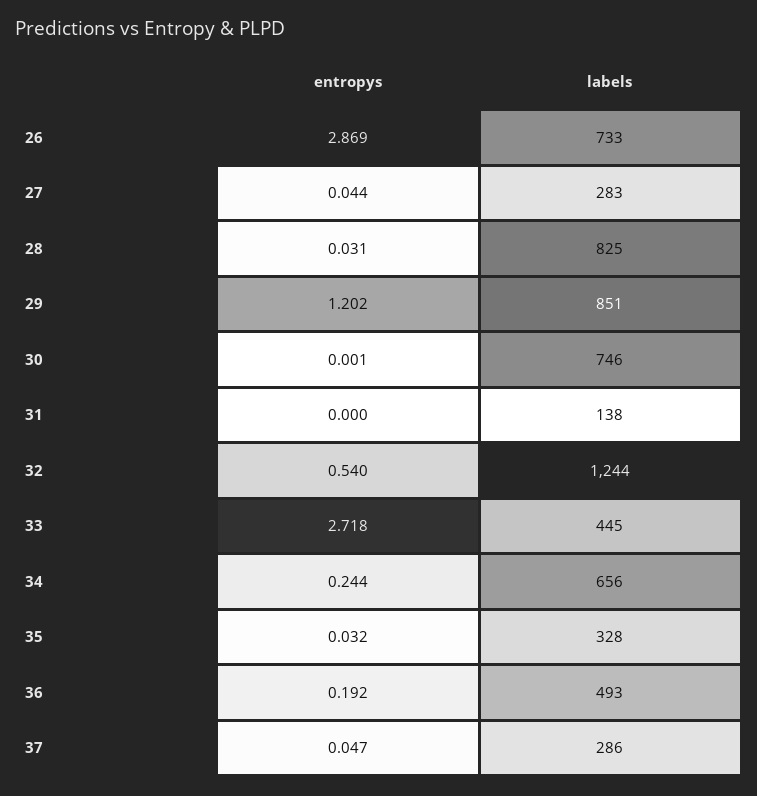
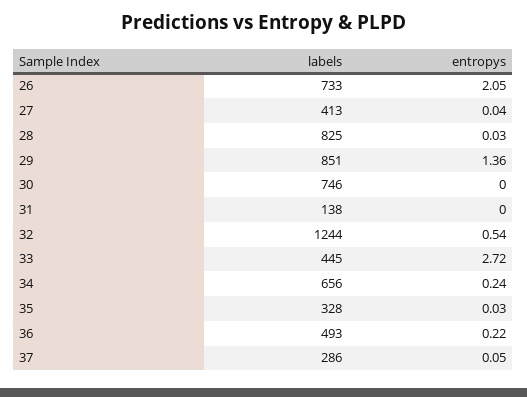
  {
    "entropys": {
-     "26": 2.869,
+     "26": 2.05,
      "27": 0.044,
      "28": 0.031,
-     "29": 1.202,
+     "29": 1.36,
      "30": 0.001,
      "31": 0,
      "32": 0.54,
      "33": 2.718,
      "34": 0.244,
      "35": 0.032,
-     "36": 0.192,
+     "36": 0.22,
      "37": 0.047
    },
    "labels": {
      "26": 733,
-     "27": 283,
+     "27": 413,
      "28": 825,
      "29": 851,
      "30": 746,
      "31": 138,
      "32": 1244,
      "33": 445,
      "34": 656,
      "35": 328,
      "36": 493,
      "37": 286
    }
  }

